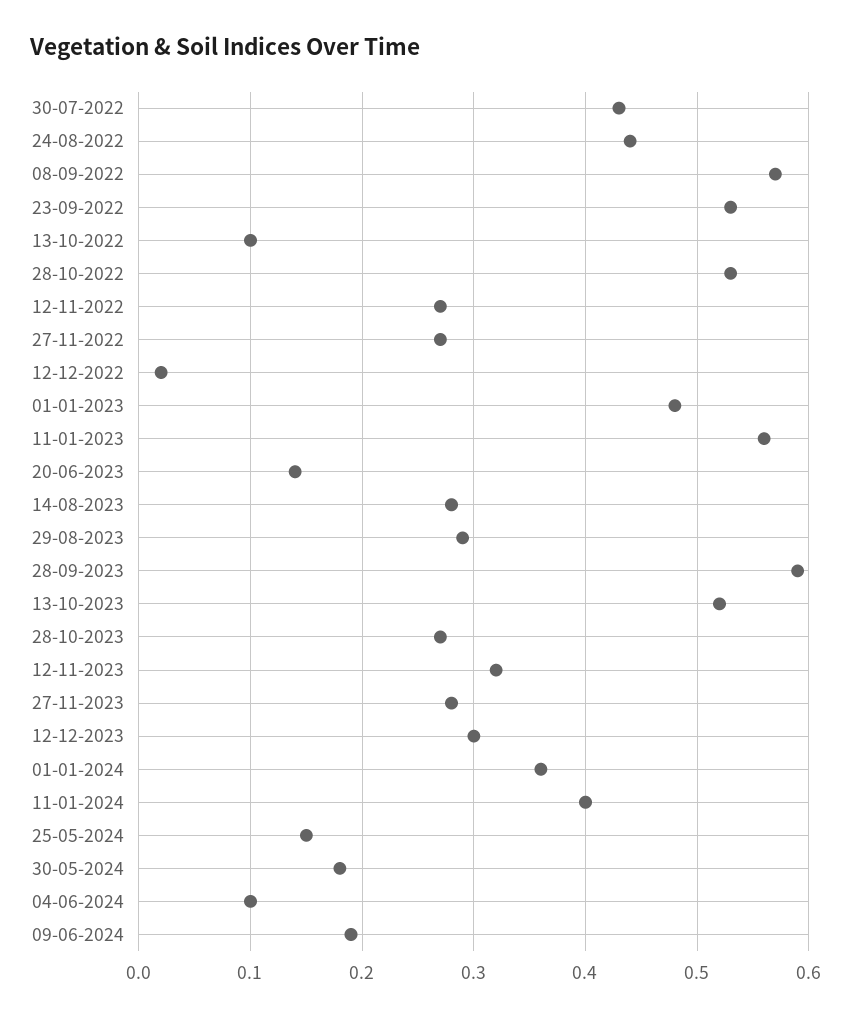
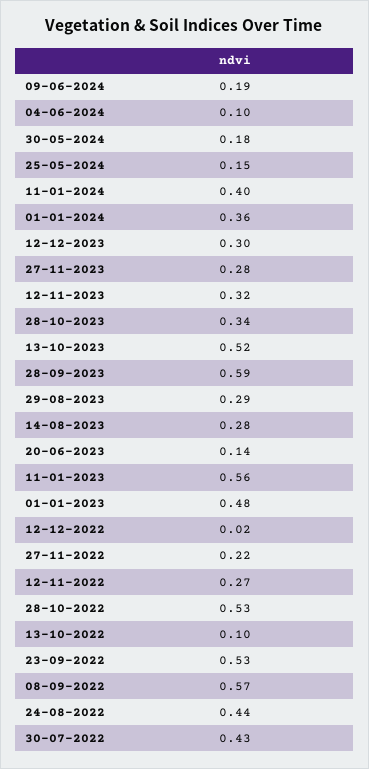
  {
    "30-07-2022": 0.43,
    "24-08-2022": 0.44,
    "08-09-2022": 0.57,
    "23-09-2022": 0.53,
    "13-10-2022": 0.1,
    "28-10-2022": 0.53,
    "12-11-2022": 0.27,
-   "27-11-2022": 0.27,
+   "27-11-2022": 0.22,
    "12-12-2022": 0.02,
    "01-01-2023": 0.48,
    "11-01-2023": 0.56,
    "20-06-2023": 0.14,
    "14-08-2023": 0.28,
    "29-08-2023": 0.29,
    "28-09-2023": 0.59,
    "13-10-2023": 0.52,
-   "28-10-2023": 0.27,
+   "28-10-2023": 0.34,
    "12-11-2023": 0.32,
    "27-11-2023": 0.28,
    "12-12-2023": 0.3,
    "01-01-2024": 0.36,
    "11-01-2024": 0.4,
    "25-05-2024": 0.15,
    "30-05-2024": 0.18,
    "04-06-2024": 0.1,
    "09-06-2024": 0.19
  }

